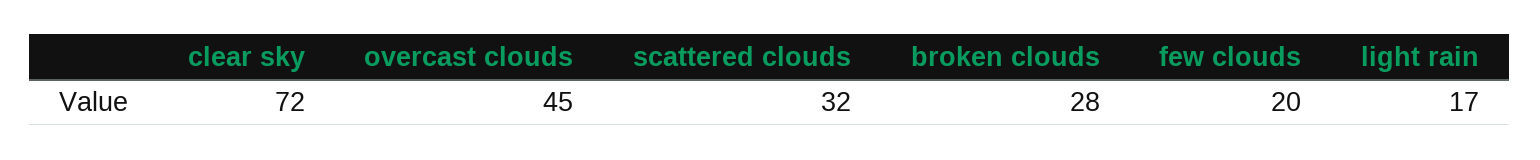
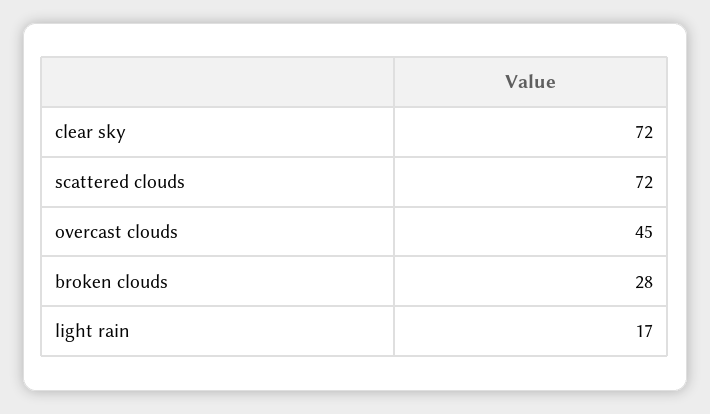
  {
    "clear sky": 72,
    "overcast clouds": 45,
-   "scattered clouds": 32,
+   "scattered clouds": 72,
    "broken clouds": 28,
-   "few clouds": 20,
    "light rain": 17
  }

